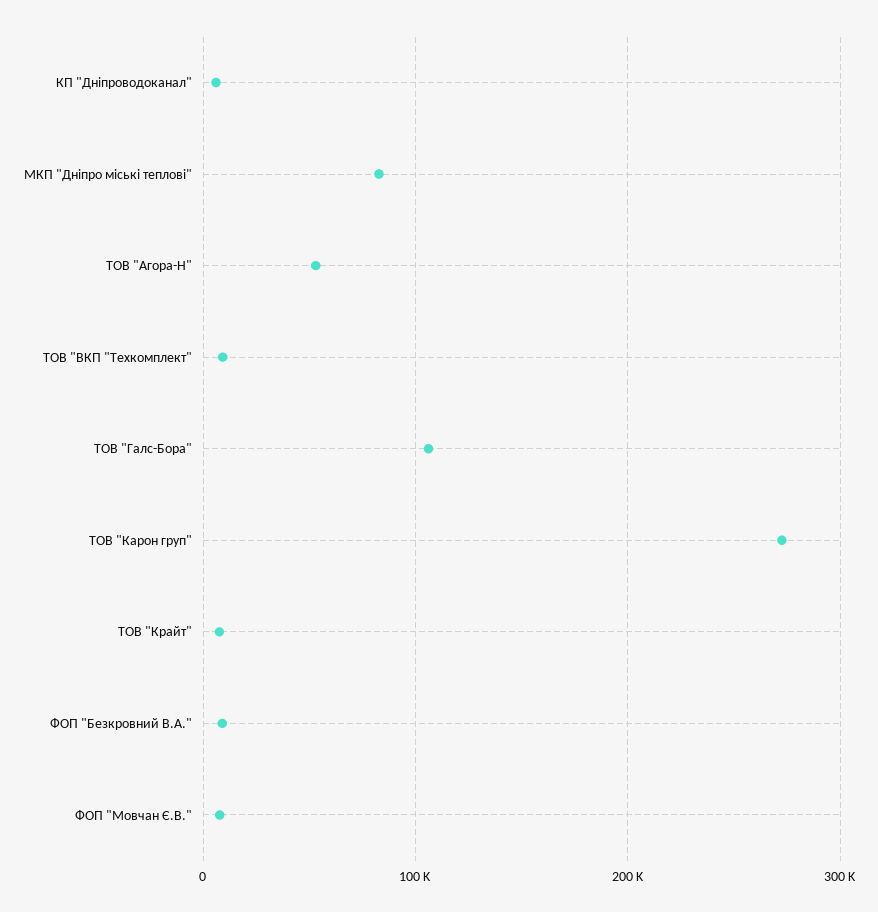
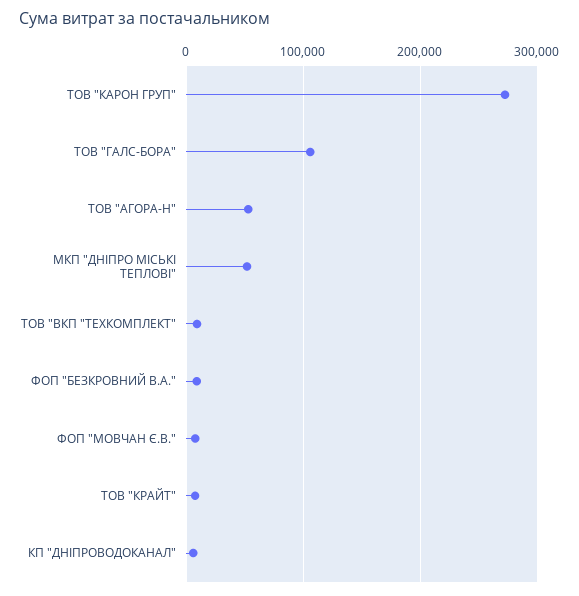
  {
    "КП \"Дніпроводоканал\"": 10000,
-   "МКП \"Дніпро міські теплові\"": 80000,
+   "МКП \"Дніпро міські теплові\"": 50000,
    "ТОВ \"Агора-Н\"": 50000,
    "ТОВ \"ВКП \"Техкомплект\"": 10000,
    "ТОВ \"Галс-Бора\"": 110000,
    "ТОВ \"Карон груп\"": 270000,
    "ТОВ \"Крайт\"": 10000,
    "ФОП \"Безкровний В.А.\"": 10000,
    "ФОП \"Мовчан Є.В.\"": 10000
  }

